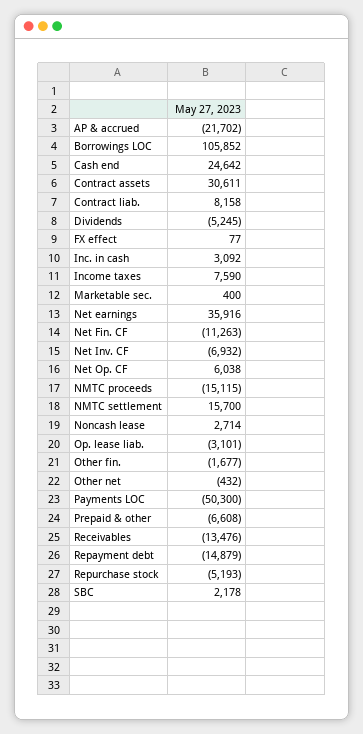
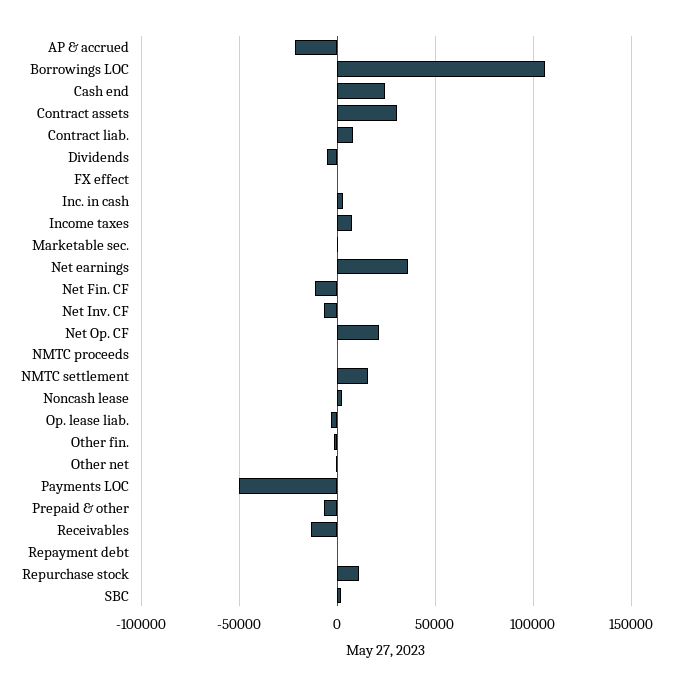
  {
    "AP & accrued": -21702,
    "Borrowings LOC": 105852,
    "Cash end": 24642,
    "Contract assets": 30611,
    "Contract liab.": 8158,
    "Dividends": -5245,
    "FX effect": 77,
    "Inc. in cash": 3092,
    "Income taxes": 7590,
    "Marketable sec.": 400,
    "Net earnings": 35916,
    "Net Fin. CF": -11263,
    "Net Inv. CF": -6932,
-   "Net Op. CF": 6038,
+   "Net Op. CF": 20000,
-   "NMTC proceeds": -15115,
+   "NMTC proceeds": 0,
    "NMTC settlement": 15700,
    "Noncash lease": 2714,
    "Op. lease liab.": -3101,
    "Other fin.": -1677,
    "Other net": -432,
    "Payments LOC": -50300,
    "Prepaid & other": -6608,
    "Receivables": -13476,
-   "Repayment debt": -14879,
+   "Repayment debt": 0,
-   "Repurchase stock": -5193,
+   "Repurchase stock": 10000,
    "SBC": 2178
  }

